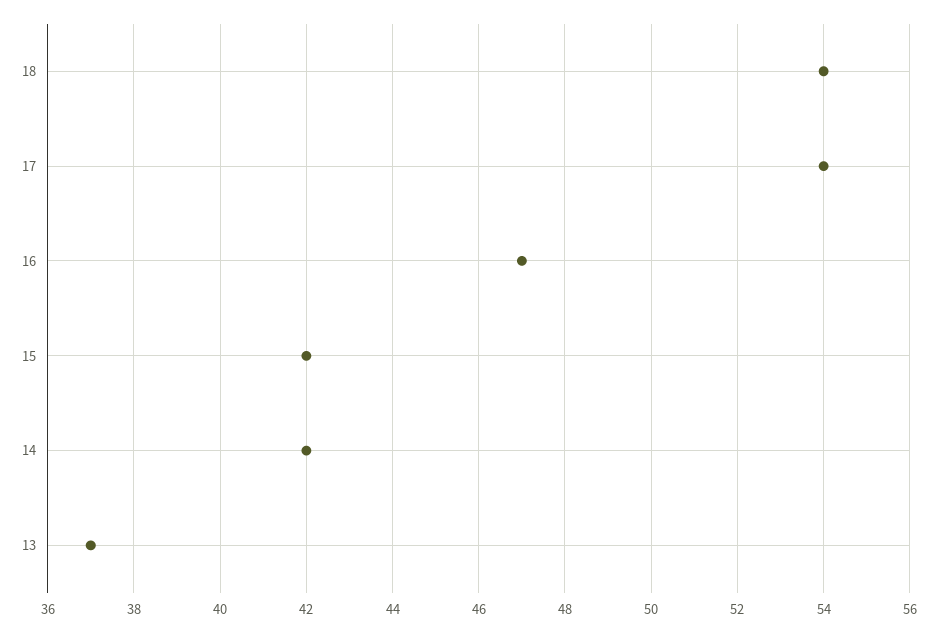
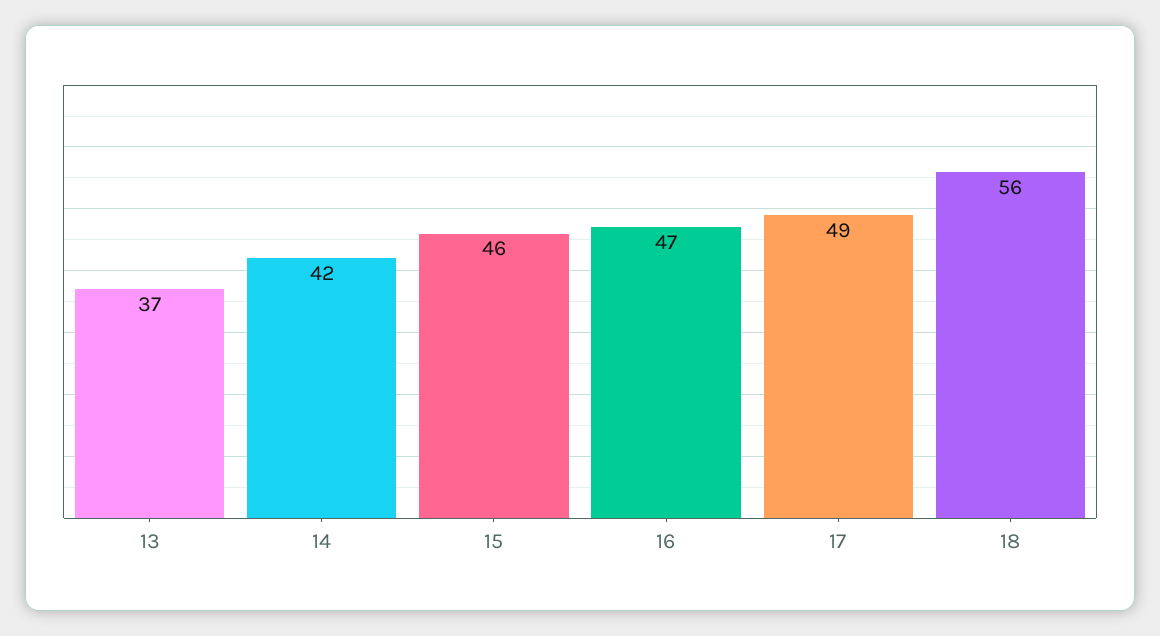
  {
-   "18": 54,
+   "18": 56,
-   "17": 54,
+   "17": 49,
    "16": 47,
-   "15": 42,
+   "15": 46,
    "14": 42,
    "13": 37
  }

